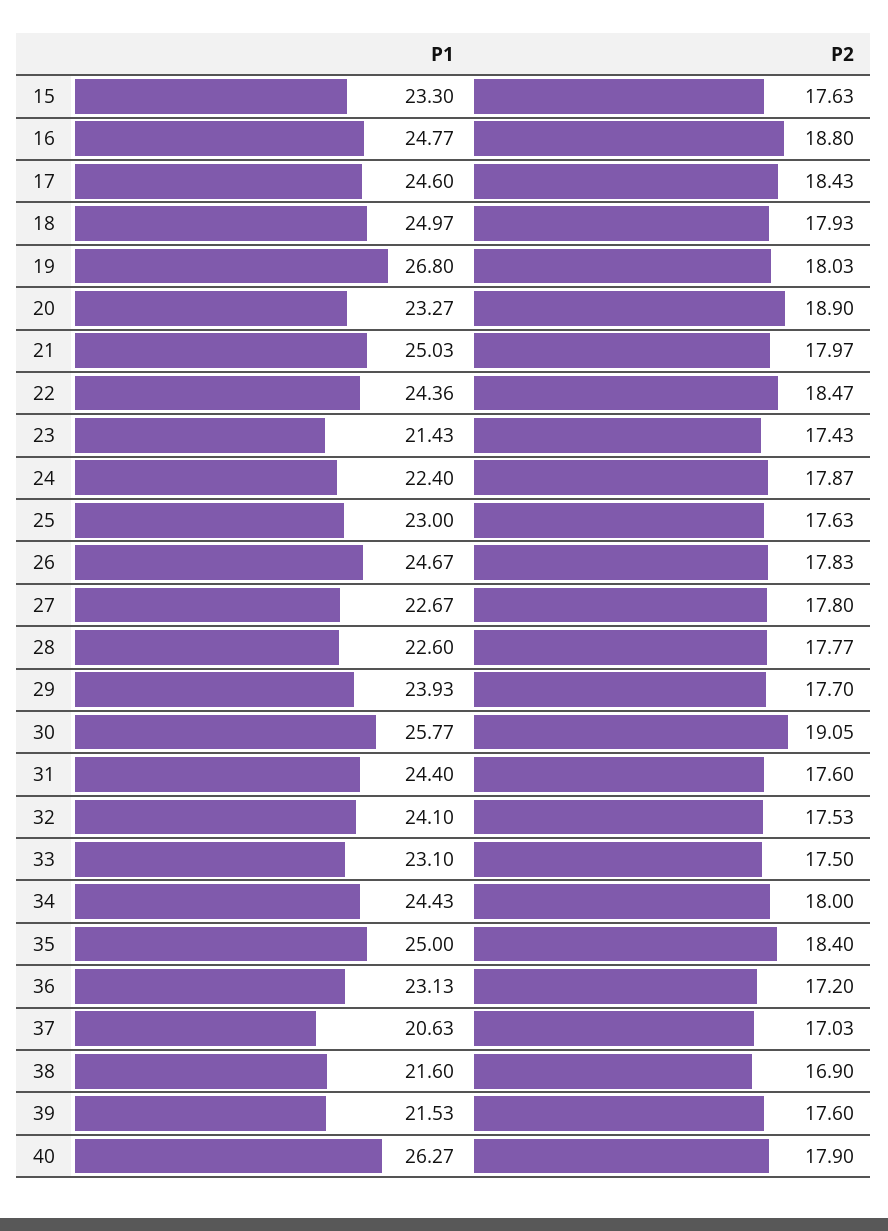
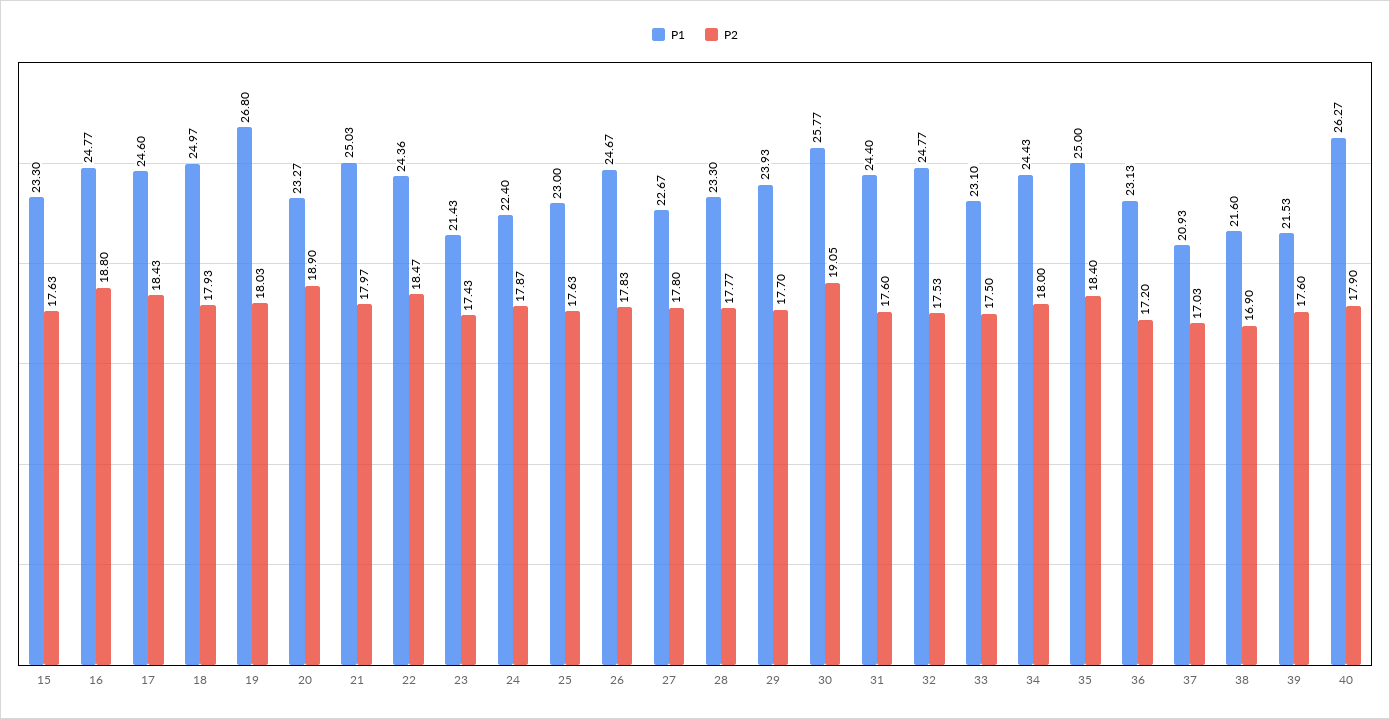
  {
    "P1": {
      "15": 23.3,
      "16": 24.77,
      "17": 24.6,
      "18": 24.97,
      "19": 26.8,
      "20": 23.27,
      "21": 25.03,
      "22": 24.36,
      "23": 21.43,
      "24": 22.4,
      "25": 23,
      "26": 24.67,
      "27": 22.67,
-     "28": 22.6,
+     "28": 23.3,
      "29": 23.93,
      "30": 25.77,
      "31": 24.4,
-     "32": 24.1,
+     "32": 24.77,
      "33": 23.1,
      "34": 24.43,
      "35": 25,
      "36": 23.13,
-     "37": 20.63,
+     "37": 20.93,
      "38": 21.6,
      "39": 21.53,
      "40": 26.27
    },
    "P2": {
      "15": 17.63,
      "16": 18.8,
      "17": 18.43,
      "18": 17.93,
      "19": 18.03,
      "20": 18.9,
      "21": 17.97,
      "22": 18.47,
      "23": 17.43,
      "24": 17.87,
      "25": 17.63,
      "26": 17.83,
      "27": 17.8,
      "28": 17.77,
      "29": 17.7,
      "30": 19.05,
      "31": 17.6,
      "32": 17.53,
      "33": 17.5,
      "34": 18,
      "35": 18.4,
      "36": 17.2,
      "37": 17.03,
      "38": 16.9,
      "39": 17.6,
      "40": 17.9
    }
  }

